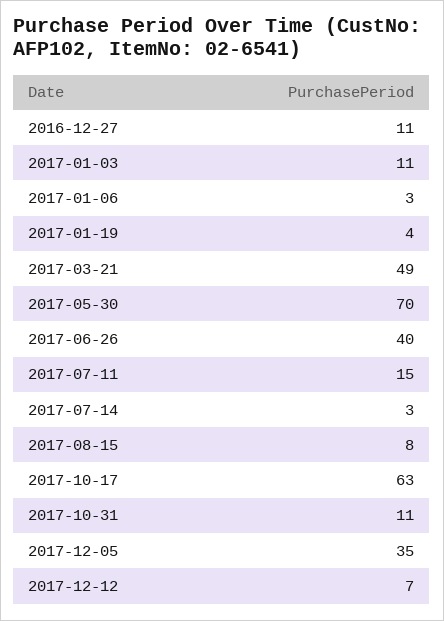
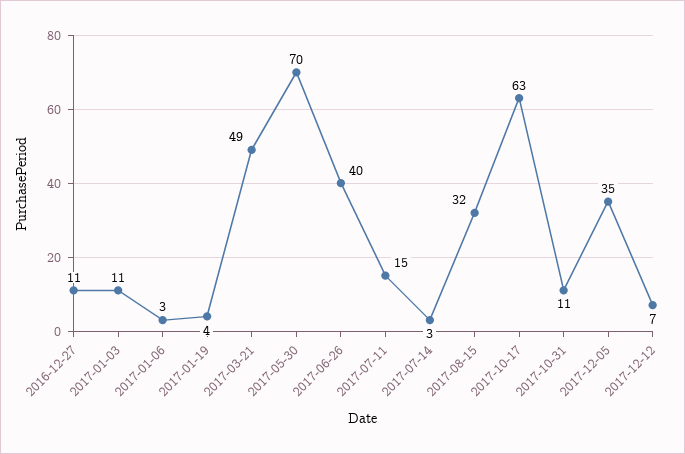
  {
    "2016-12-27": 11,
    "2017-01-03": 11,
    "2017-01-06": 3,
    "2017-01-19": 4,
    "2017-03-21": 49,
    "2017-05-30": 70,
    "2017-06-26": 40,
    "2017-07-11": 15,
    "2017-07-14": 3,
-   "2017-08-15": 8,
+   "2017-08-15": 32,
    "2017-10-17": 63,
    "2017-10-31": 11,
    "2017-12-05": 35,
    "2017-12-12": 7
  }

